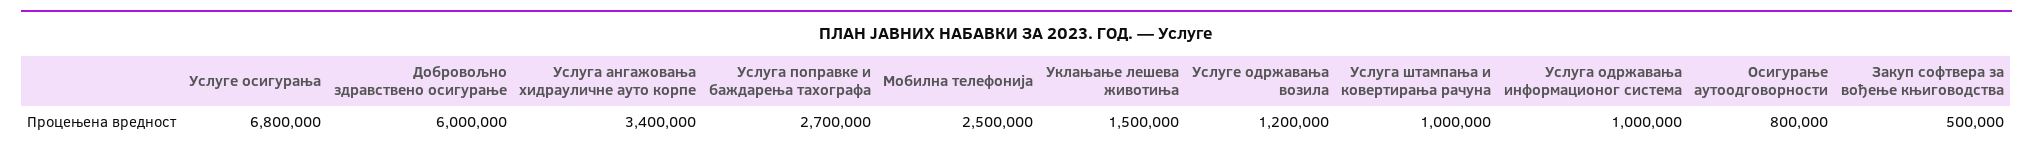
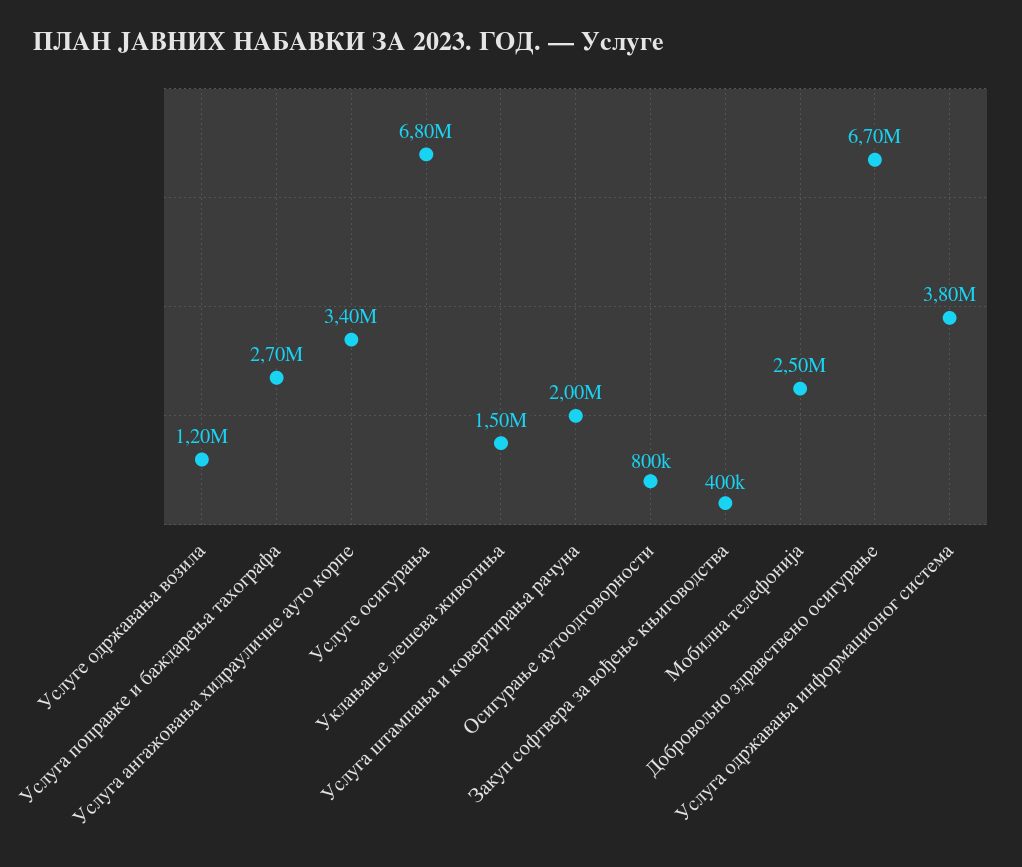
  {
    "Услуге осигурања": 6800000,
-   "Добровољно здравствено осигурање": 6000000,
+   "Добровољно здравствено осигурање": 6700000,
    "Услуга ангажовања хидрауличне ауто корпе": 3400000,
    "Услуга поправке и баждарења тахографа": 2700000,
    "Мобилна телефонија": 2500000,
    "Уклањање лешева животиња": 1500000,
    "Услуге одржавања возила": 1200000,
-   "Услуга штампања и ковертирања рачуна": 1000000,
+   "Услуга штампања и ковертирања рачуна": 2000000,
-   "Услуга одржавања информационог система": 1000000,
+   "Услуга одржавања информационог система": 3800000,
    "Осигурање аутоодговорности": 800000,
-   "Закуп софтвера за вођење књиговодства": 500000
+   "Закуп софтвера за вођење књиговодства": 400000
  }

